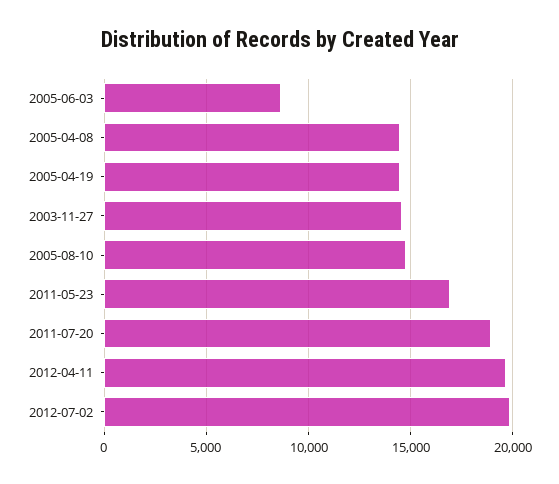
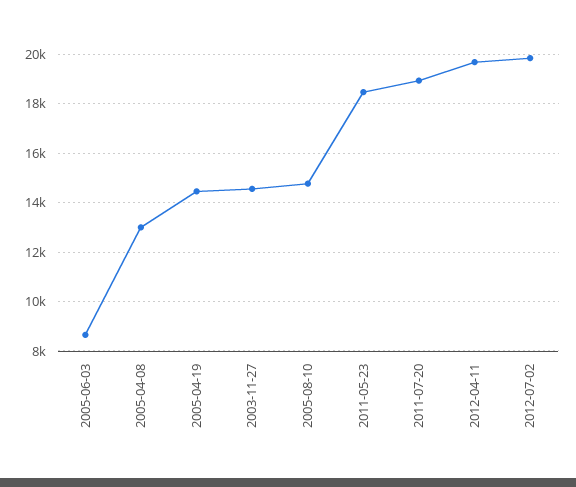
  {
    "2005-06-03": 8750,
-   "2005-04-08": 14500,
+   "2005-04-08": 13000,
    "2005-04-19": 14500,
    "2003-11-27": 14500,
    "2005-08-10": 14750,
-   "2011-05-23": 17000,
+   "2011-05-23": 18500,
    "2011-07-20": 19000,
    "2012-04-11": 19750,
    "2012-07-02": 19750
  }

